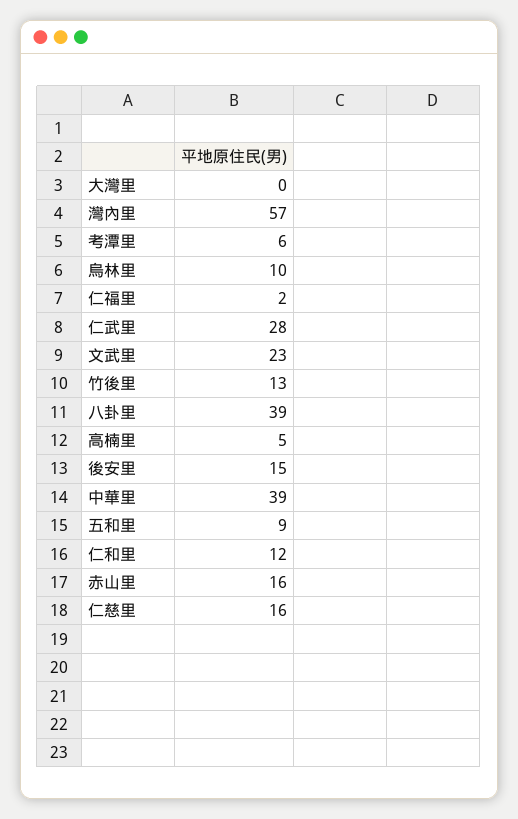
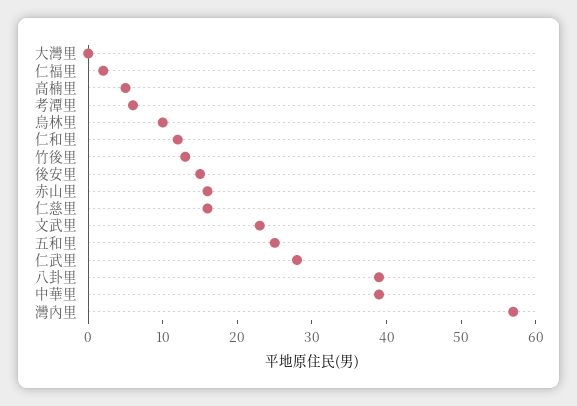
  {
    "大灣里": 0,
    "灣內里": 57,
    "考潭里": 6,
    "烏林里": 10,
    "仁福里": 2,
    "仁武里": 28,
    "文武里": 23,
    "竹後里": 13,
    "八卦里": 39,
    "高楠里": 5,
    "後安里": 15,
    "中華里": 39,
-   "五和里": 9,
+   "五和里": 25,
    "仁和里": 12,
    "赤山里": 16,
    "仁慈里": 16
  }

